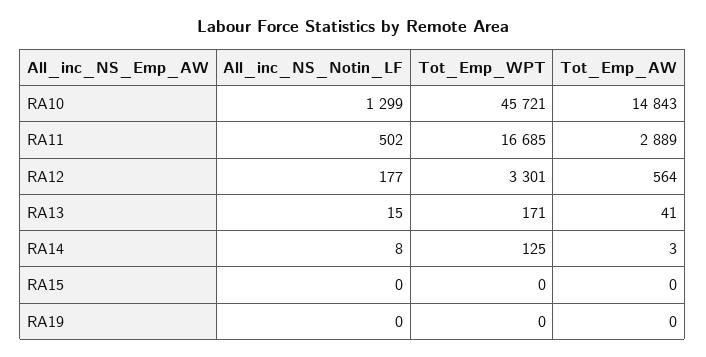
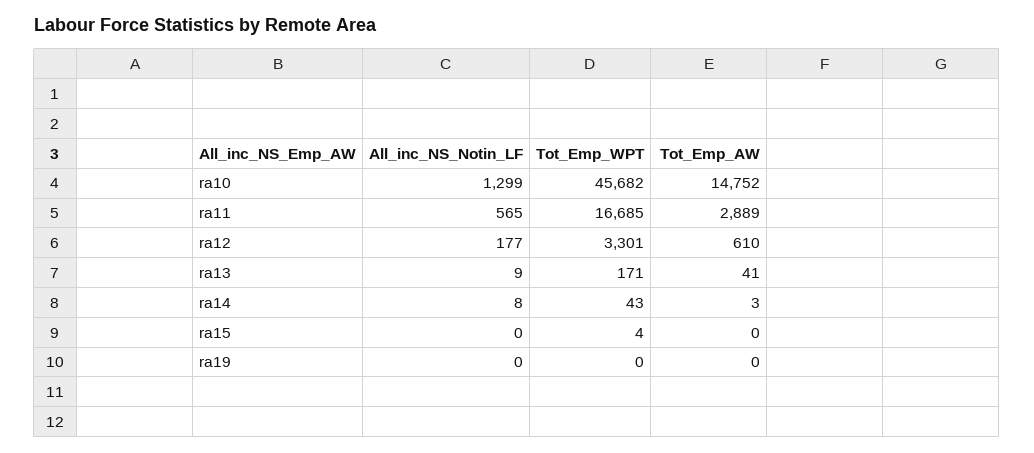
  {
    "All_inc_NS_Notin_LF": {
      "RA10": 1299,
-     "RA11": 502,
+     "RA11": 565,
      "RA12": 177,
-     "RA13": 15,
+     "RA13": 9,
      "RA14": 8,
      "RA15": 0,
      "RA19": 0
    },
    "Tot_Emp_WPT": {
-     "RA10": 45721,
+     "RA10": 45682,
      "RA11": 16685,
      "RA12": 3301,
      "RA13": 171,
-     "RA14": 125,
+     "RA14": 43,
-     "RA15": 0,
+     "RA15": 4,
      "RA19": 0
    },
    "Tot_Emp_AW": {
-     "RA10": 14843,
+     "RA10": 14752,
      "RA11": 2889,
-     "RA12": 564,
+     "RA12": 610,
      "RA13": 41,
      "RA14": 3,
      "RA15": 0,
      "RA19": 0
    }
  }

